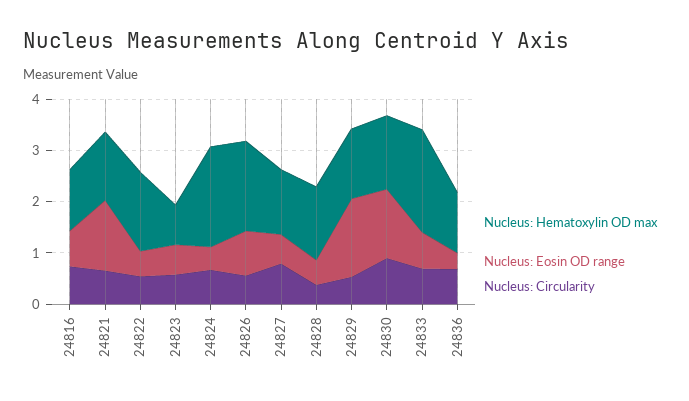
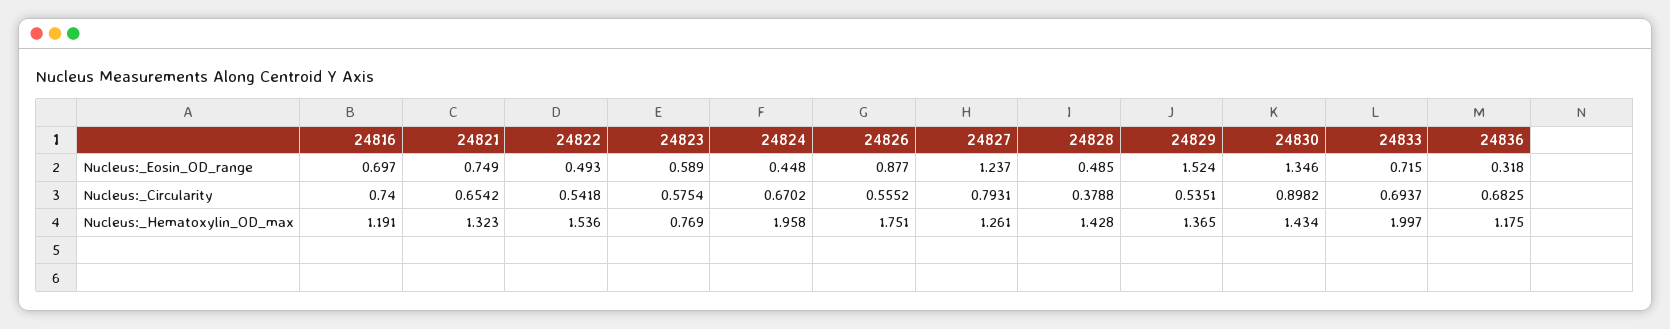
  {
    "Nucleus: Hematoxylin OD max": {
      "24816": 1.191,
      "24821": 1.323,
      "24822": 1.536,
      "24823": 0.769,
      "24824": 1.958,
      "24826": 1.751,
      "24827": 1.261,
      "24828": 1.428,
      "24829": 1.365,
      "24830": 1.434,
      "24833": 1.997,
      "24836": 1.175
    },
    "Nucleus: Eosin OD range": {
      "24816": 0.697,
-     "24821": 1.4,
+     "24821": 0.749,
      "24822": 0.493,
      "24823": 0.589,
      "24824": 0.448,
      "24826": 0.877,
-     "24827": 0.6,
+     "24827": 1.237,
      "24828": 0.485,
      "24829": 1.524,
      "24830": 1.346,
      "24833": 0.715,
      "24836": 0.318
    },
    "Nucleus: Circularity": {
      "24816": 0.74,
      "24821": 0.6542,
      "24822": 0.5418,
      "24823": 0.5754,
      "24824": 0.6702,
      "24826": 0.5552,
      "24827": 0.7931,
      "24828": 0.3788,
      "24829": 0.5351,
      "24830": 0.8982,
      "24833": 0.6937,
      "24836": 0.6825
    }
  }

